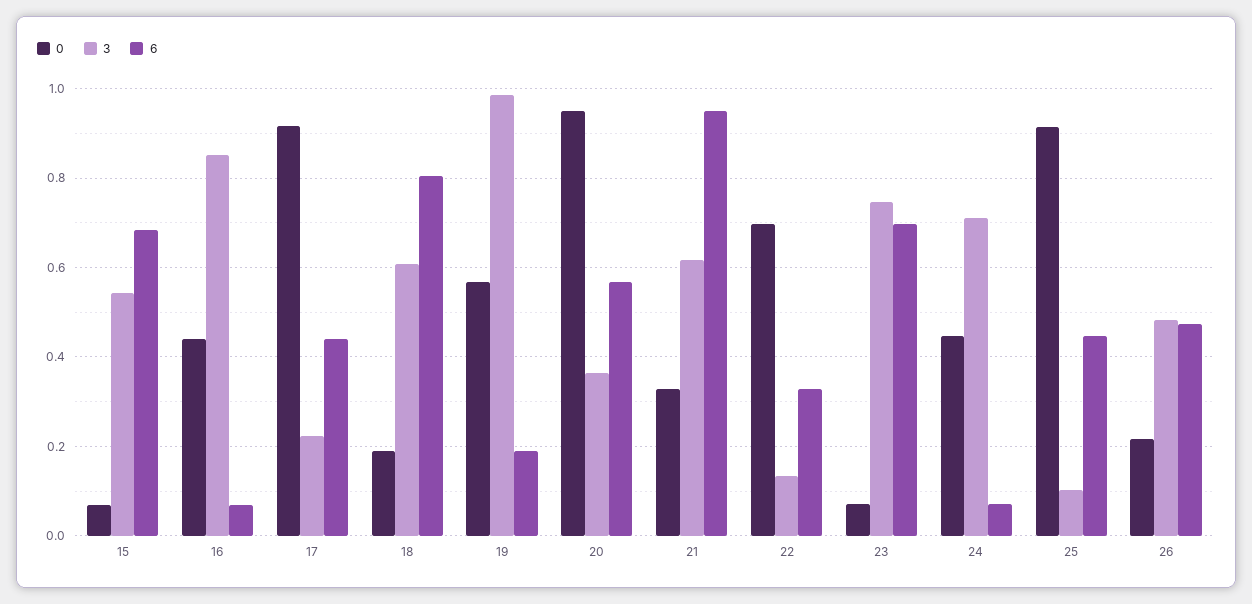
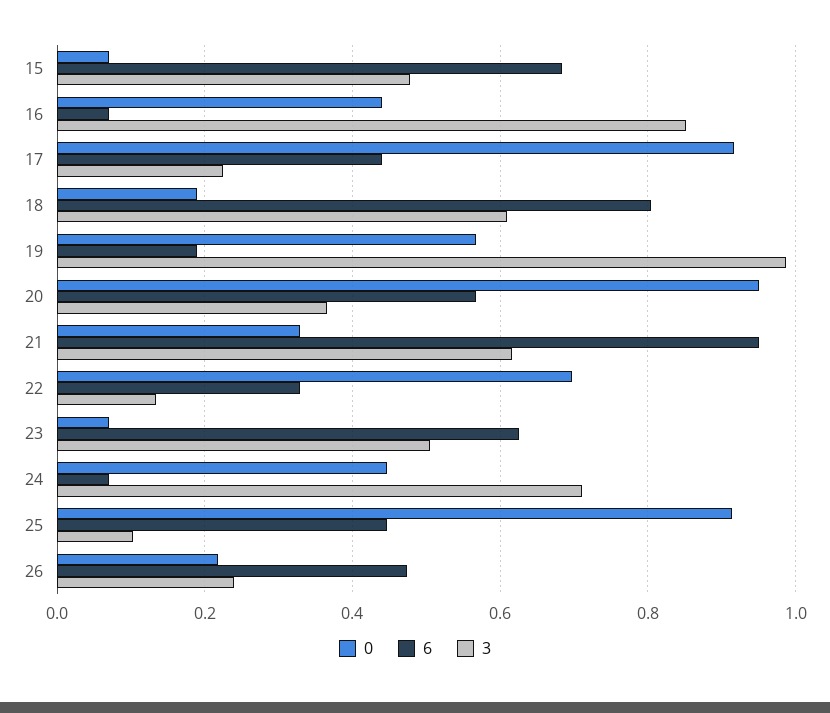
  {
    "0": {
      "15": 0.08,
      "16": 0.44,
      "17": 0.92,
      "18": 0.18,
      "19": 0.56,
      "20": 0.94,
      "21": 0.32,
      "22": 0.7,
      "23": 0.08,
      "24": 0.44,
      "25": 0.92,
      "26": 0.22
    },
    "3": {
-     "15": 0.54,
+     "15": 0.48,
      "16": 0.86,
      "17": 0.22,
      "18": 0.6,
      "19": 0.98,
      "20": 0.36,
      "21": 0.62,
      "22": 0.14,
-     "23": 0.74,
+     "23": 0.5,
      "24": 0.72,
      "25": 0.1,
-     "26": 0.48
+     "26": 0.24
    },
    "6": {
      "15": 0.68,
      "16": 0.08,
      "17": 0.44,
      "18": 0.8,
      "19": 0.18,
      "20": 0.56,
      "21": 0.94,
      "22": 0.32,
-     "23": 0.7,
+     "23": 0.62,
      "24": 0.08,
      "25": 0.44,
      "26": 0.48
    }
  }

